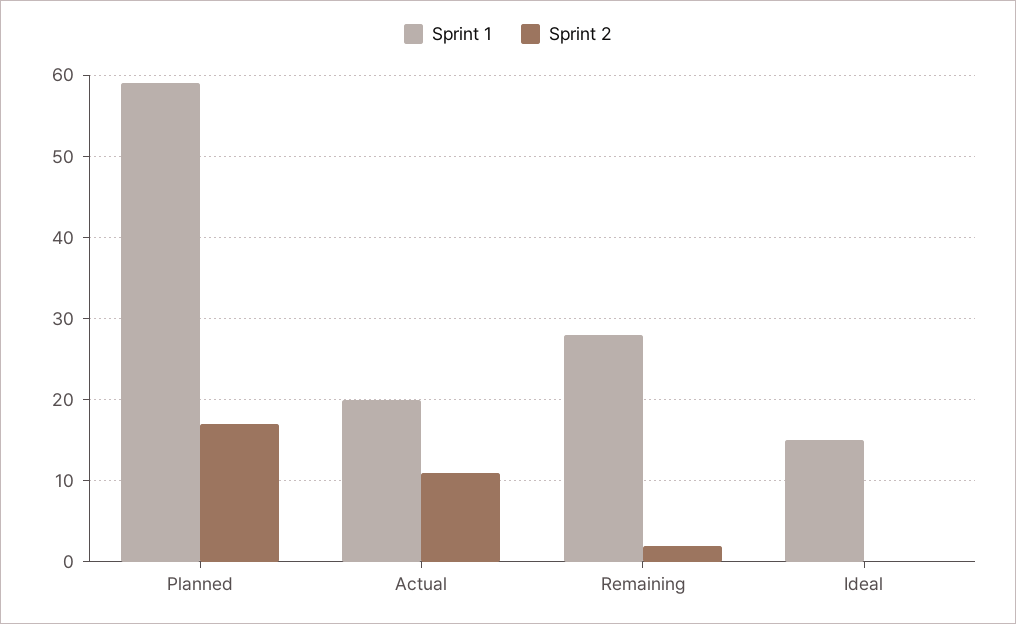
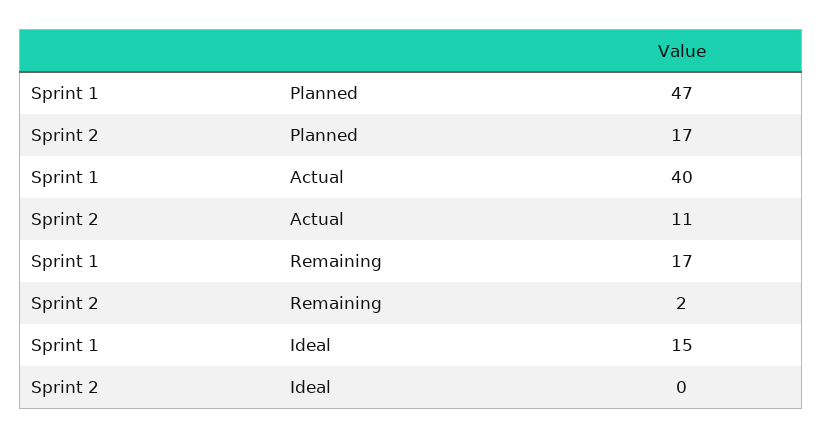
  {
    "Sprint 1": {
-     "Planned": 59,
+     "Planned": 47,
-     "Actual": 20,
+     "Actual": 40,
-     "Remaining": 28,
+     "Remaining": 17,
      "Ideal": 15
    },
    "Sprint 2": {
      "Planned": 17,
      "Actual": 11,
      "Remaining": 2,
      "Ideal": 0
    }
  }

